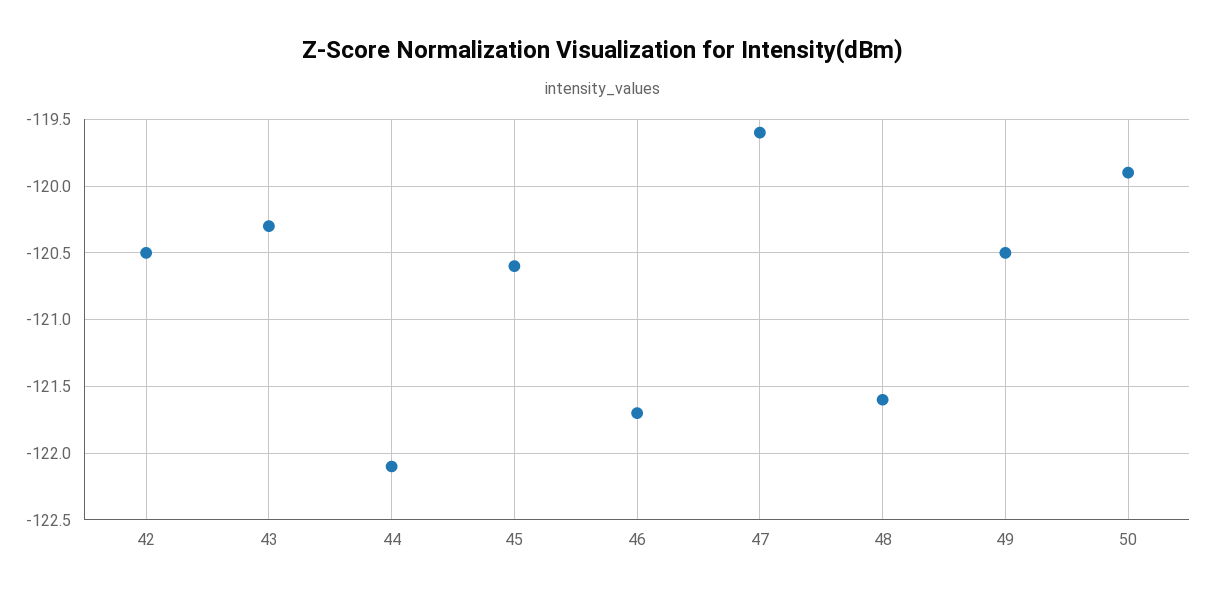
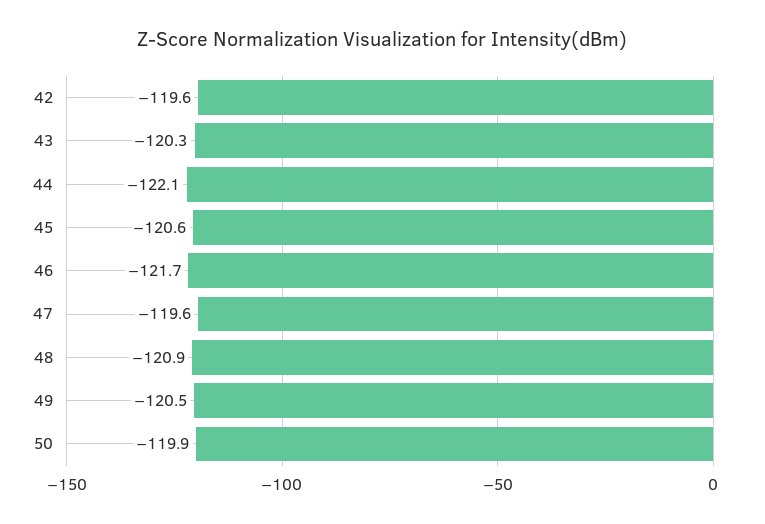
  {
-   "42": -120.5,
+   "42": -119.6,
    "43": -120.3,
    "44": -122.1,
    "45": -120.6,
    "46": -121.7,
    "47": -119.6,
-   "48": -121.6,
+   "48": -120.9,
    "49": -120.5,
    "50": -119.9
  }

